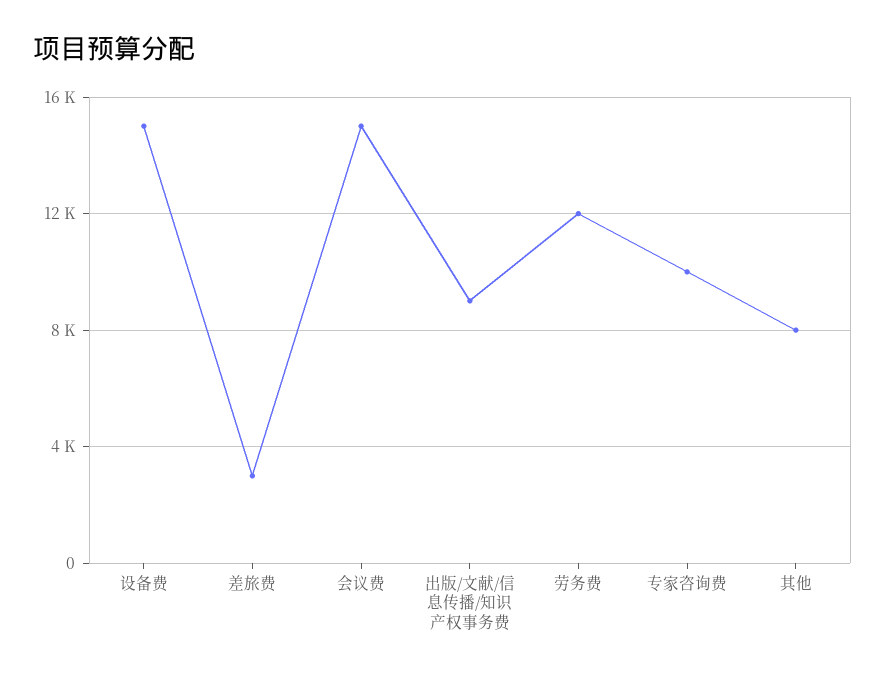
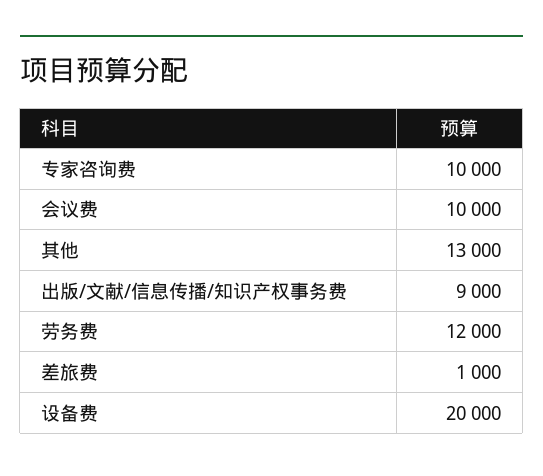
  {
-   "设备费": 15000,
+   "设备费": 20000,
-   "差旅费": 3000,
+   "差旅费": 1000,
-   "会议费": 15000,
+   "会议费": 10000,
    "出版/文献/信息传播/知识产权事务费": 9000,
    "劳务费": 12000,
    "专家咨询费": 10000,
-   "其他": 8000
+   "其他": 13000
  }

